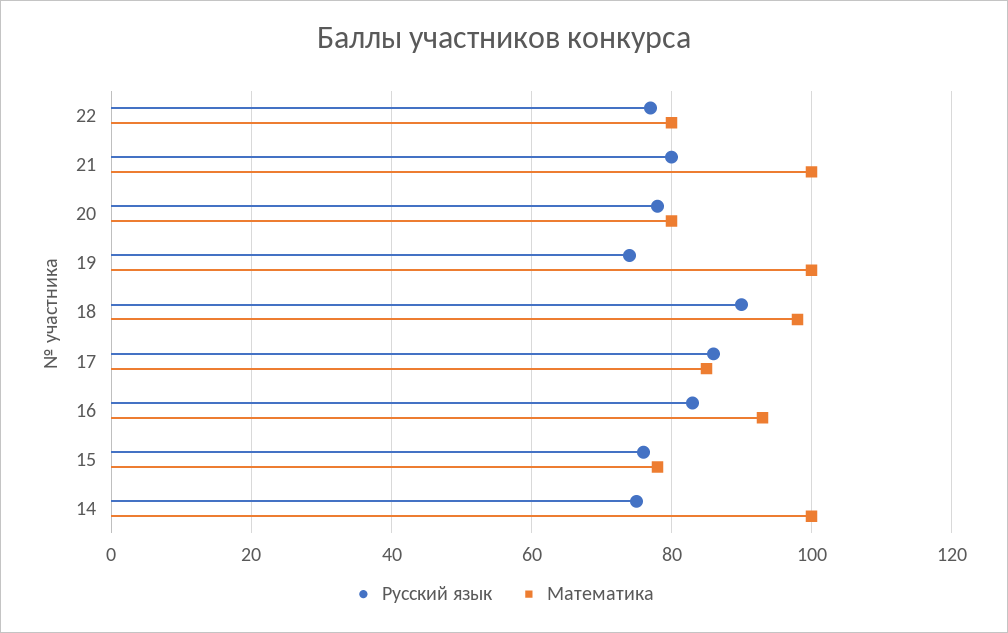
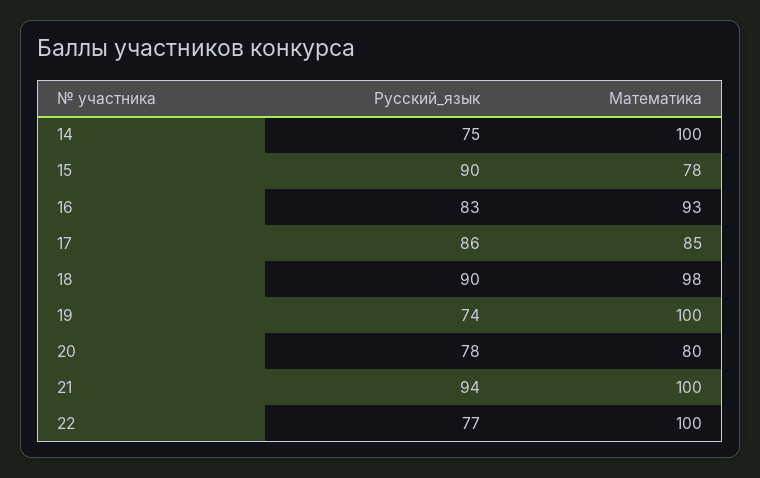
  {
    "Русский язык": {
      "22": 77,
-     "21": 80,
+     "21": 94,
      "20": 78,
      "19": 74,
      "18": 90,
      "17": 86,
      "16": 83,
-     "15": 75,
+     "15": 90,
      "14": 75
    },
    "Математика": {
-     "22": 80,
+     "22": 100,
      "21": 100,
      "20": 80,
      "19": 100,
      "18": 98,
      "17": 85,
      "16": 93,
      "15": 78,
      "14": 100
    }
  }

